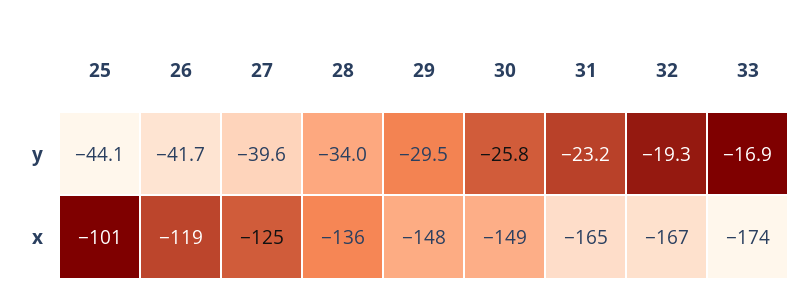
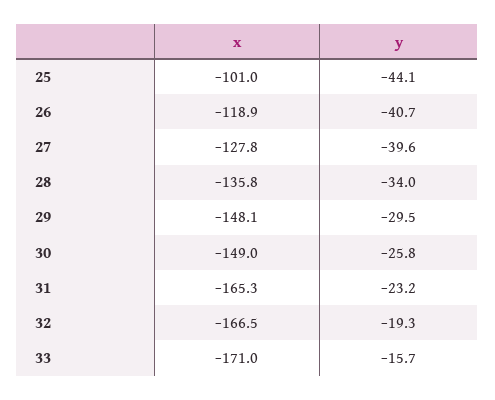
  {
    "25": {
      "y": -44.1,
      "x": -101
    },
    "26": {
-     "y": -41.7,
+     "y": -40.7,
      "x": -118.9
    },
    "27": {
      "y": -39.6,
-     "x": -125
+     "x": -127.8
    },
    "28": {
      "y": -34,
      "x": -135.8
    },
    "29": {
      "y": -29.5,
      "x": -148.1
    },
    "30": {
      "y": -25.8,
      "x": -149
    },
    "31": {
      "y": -23.2,
      "x": -165.3
    },
    "32": {
      "y": -19.3,
      "x": -166.5
    },
    "33": {
-     "y": -16.9,
+     "y": -15.7,
-     "x": -174
+     "x": -171
    }
  }

